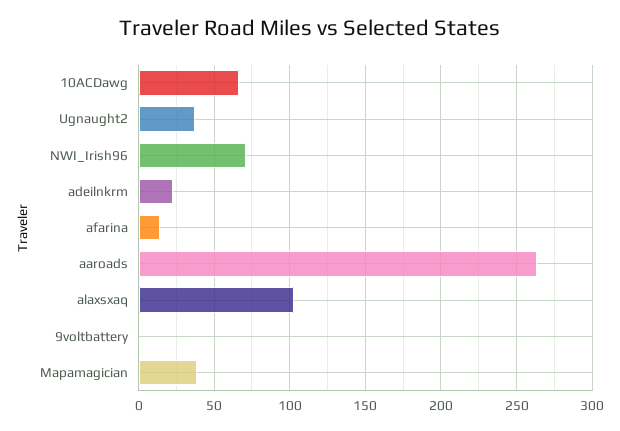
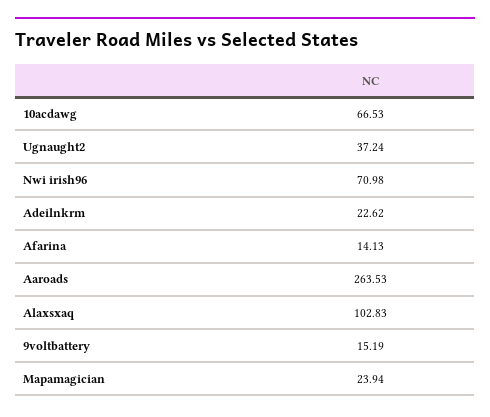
  {
    "10ACDawg": 66.53,
    "Ugnaught2": 37.24,
    "NWI_Irish96": 70.98,
    "adeilnkrm": 22.62,
    "afarina": 14.13,
    "aaroads": 263.53,
    "alaxsxaq": 102.83,
-   "9voltbattery": 0,
+   "9voltbattery": 15.19,
-   "Mapamagician": 40
+   "Mapamagician": 23.94
  }

